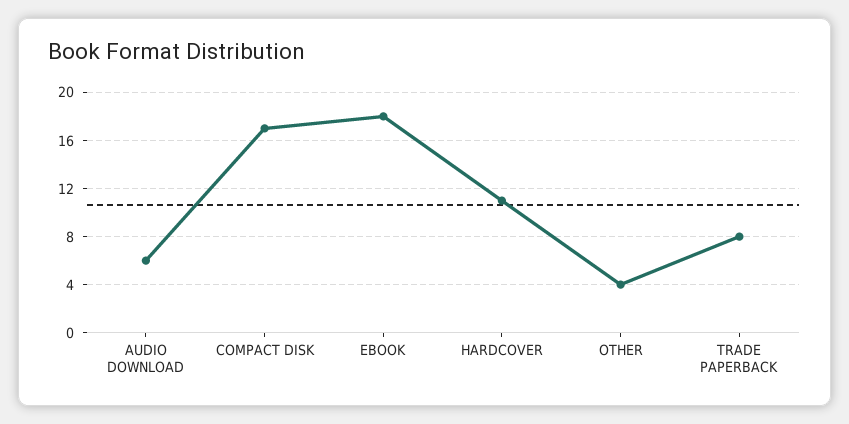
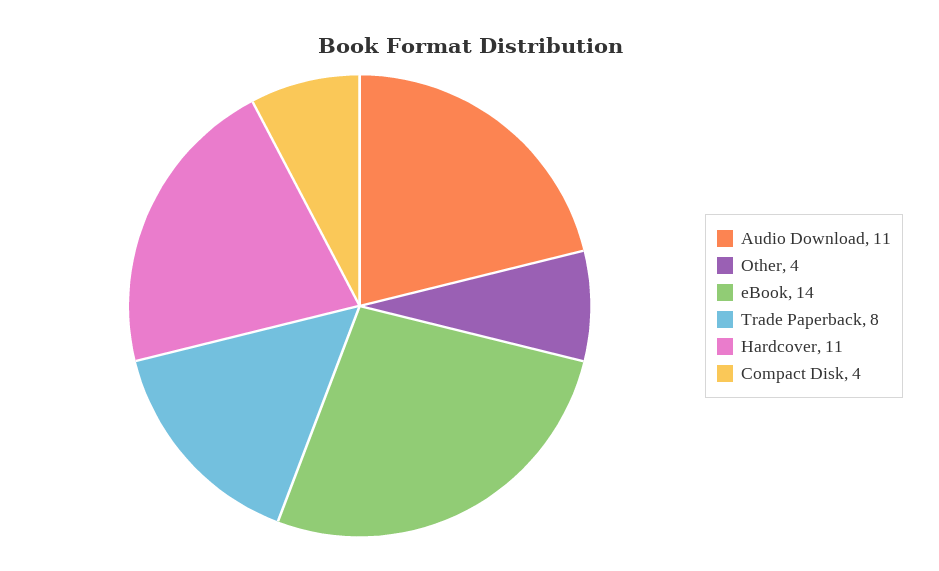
  {
-   "AUDIO DOWNLOAD": 6,
+   "AUDIO DOWNLOAD": 11,
-   "COMPACT DISK": 17,
+   "COMPACT DISK": 4,
-   "EBOOK": 18,
+   "EBOOK": 14,
    "HARDCOVER": 11,
    "OTHER": 4,
    "TRADE PAPERBACK": 8
  }

